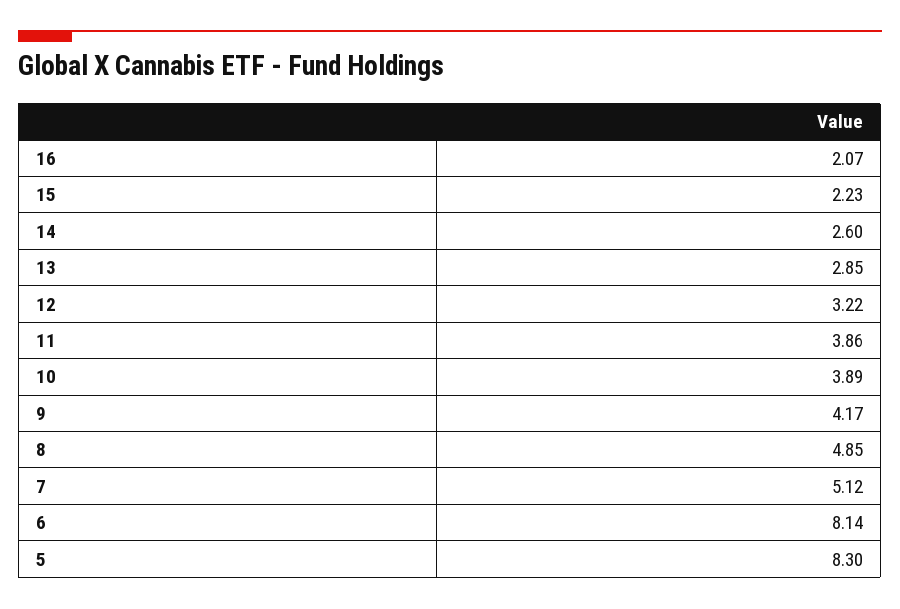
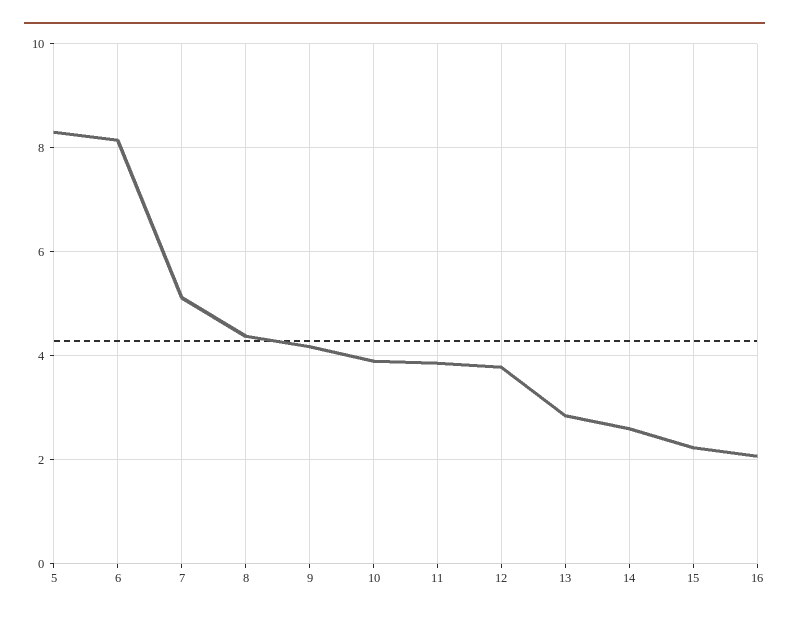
  {
    "16": 2.07,
    "15": 2.23,
    "14": 2.6,
    "13": 2.85,
-   "12": 3.22,
+   "12": 3.8,
    "11": 3.86,
    "10": 3.89,
    "9": 4.17,
-   "8": 4.85,
+   "8": 4.4,
    "7": 5.12,
    "6": 8.14,
    "5": 8.3
  }

